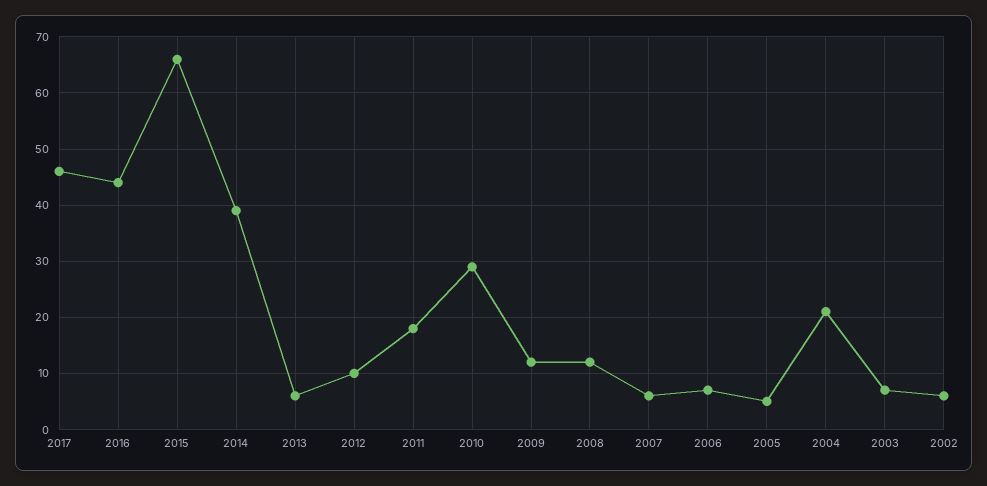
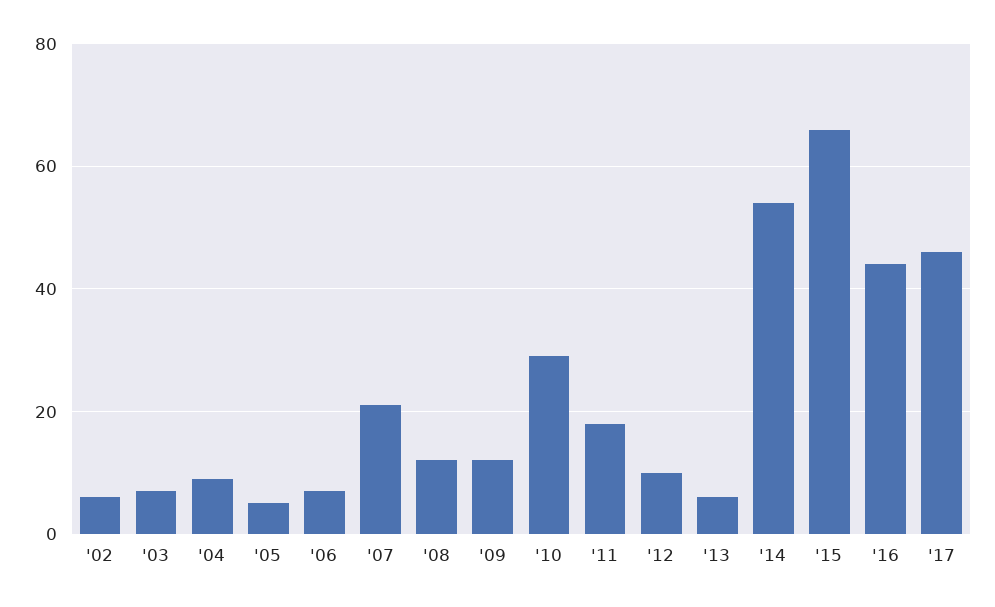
  {
    "2017": 45,
    "2016": 45,
    "2015": 65,
-   "2014": 40,
+   "2014": 55,
    "2013": 5,
    "2012": 10,
    "2011": 20,
    "2010": 30,
    "2009": 10,
    "2008": 10,
-   "2007": 5,
+   "2007": 20,
    "2006": 5,
    "2005": 5,
-   "2004": 20,
+   "2004": 10,
    "2003": 5,
    "2002": 5
  }

